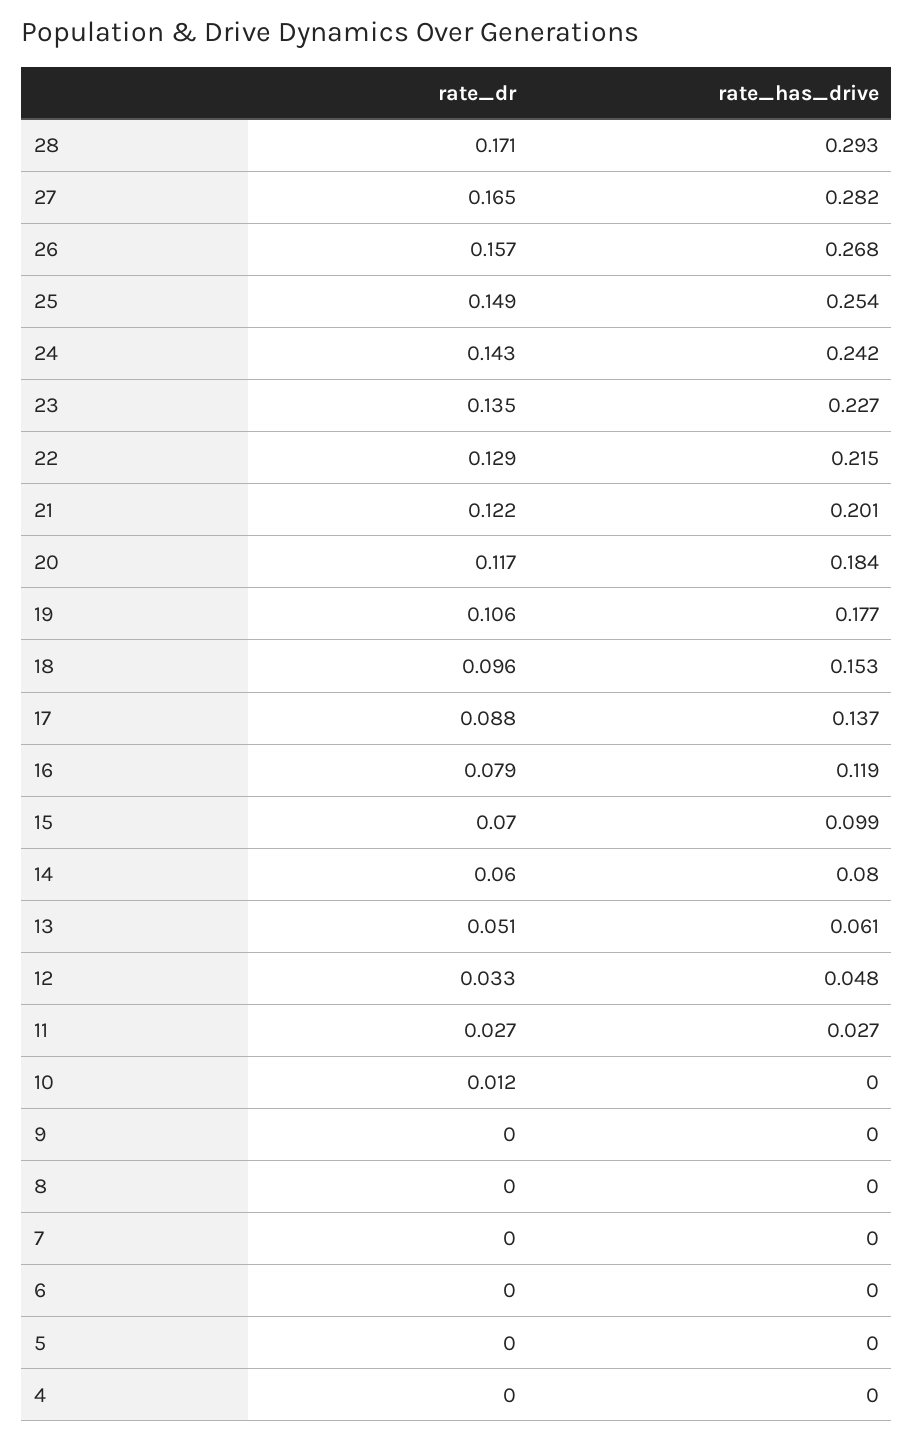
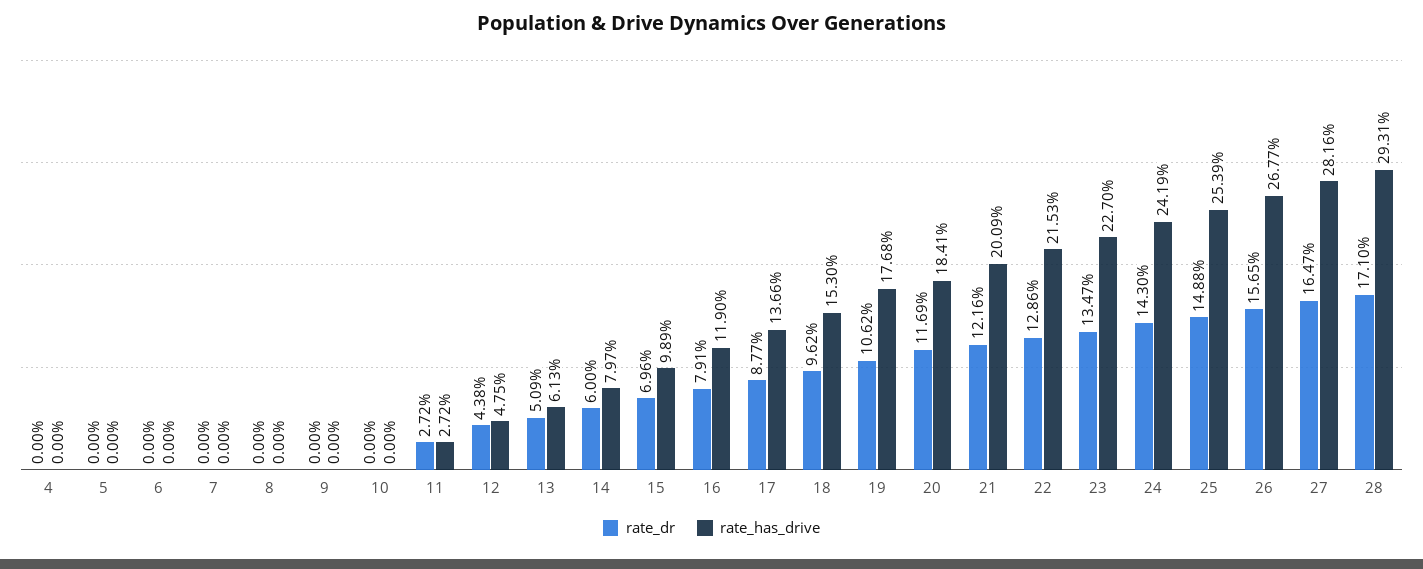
  {
    "rate_dr": {
      "28": 0.171,
      "27": 0.1647,
      "26": 0.1565,
      "25": 0.1488,
      "24": 0.143,
      "23": 0.1347,
      "22": 0.1286,
      "21": 0.1216,
      "20": 0.1169,
      "19": 0.1062,
      "18": 0.0962,
      "17": 0.0877,
      "16": 0.0791,
      "15": 0.0696,
      "14": 0.06,
      "13": 0.0509,
-     "12": 0.033,
+     "12": 0.0438,
      "11": 0.0272,
-     "10": 0.012,
+     "10": 0,
      "9": 0,
      "8": 0,
      "7": 0,
      "6": 0,
      "5": 0,
      "4": 0
    },
    "rate_has_drive": {
      "28": 0.2931,
      "27": 0.2816,
      "26": 0.2677,
      "25": 0.2539,
      "24": 0.2419,
      "23": 0.227,
      "22": 0.2153,
      "21": 0.2009,
      "20": 0.1841,
      "19": 0.1768,
      "18": 0.153,
      "17": 0.1366,
      "16": 0.119,
      "15": 0.0989,
      "14": 0.0797,
      "13": 0.0613,
      "12": 0.0475,
      "11": 0.0272,
      "10": 0,
      "9": 0,
      "8": 0,
      "7": 0,
      "6": 0,
      "5": 0,
      "4": 0
    }
  }

